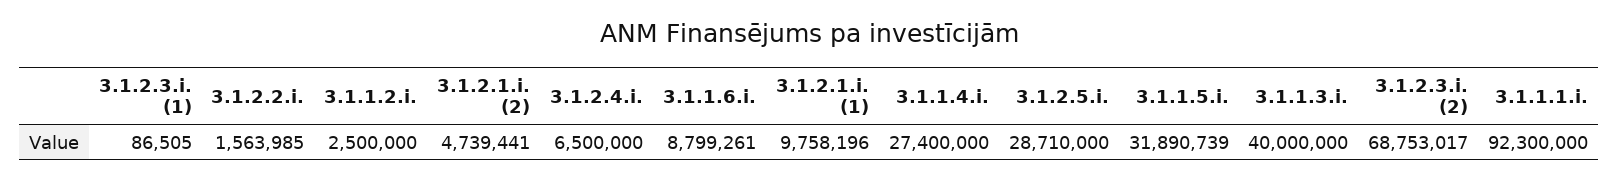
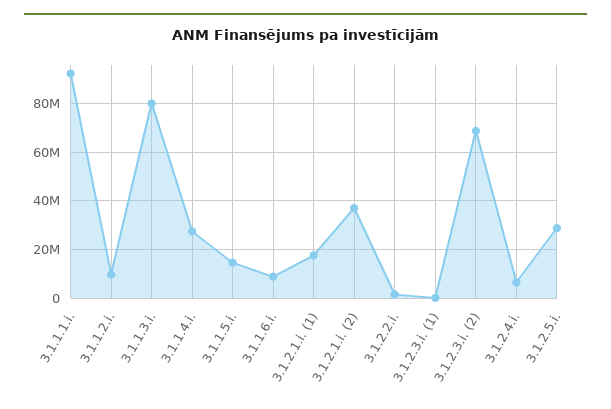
  {
    "3.1.2.3.i. (1)": 86505,
    "3.1.2.2.i.": 1563985,
-   "3.1.1.2.i.": 2500000,
+   "3.1.1.2.i.": 10000000,
-   "3.1.2.1.i. (2)": 4739441,
+   "3.1.2.1.i. (2)": 37500000,
    "3.1.2.4.i.": 6500000,
    "3.1.1.6.i.": 8799261,
-   "3.1.2.1.i. (1)": 9758196,
+   "3.1.2.1.i. (1)": 17500000,
    "3.1.1.4.i.": 27400000,
    "3.1.2.5.i.": 28710000,
-   "3.1.1.5.i.": 31890739,
+   "3.1.1.5.i.": 15000000,
-   "3.1.1.3.i.": 40000000,
+   "3.1.1.3.i.": 80000000,
    "3.1.2.3.i. (2)": 68753017,
    "3.1.1.1.i.": 92300000
  }

